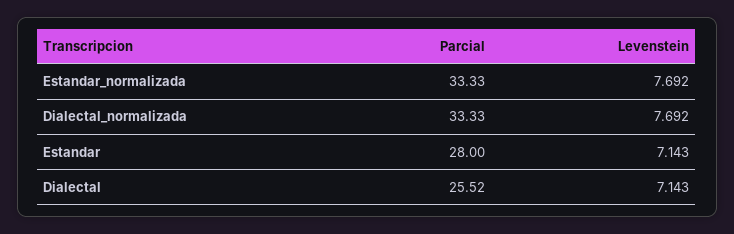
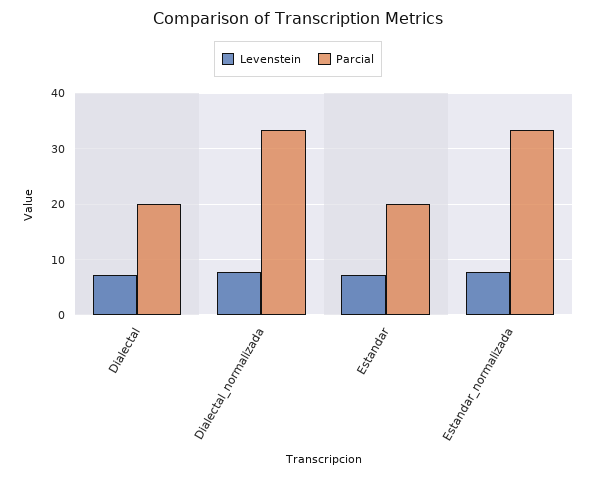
  {
    "Parcial": {
      "Estandar_normalizada": 33.33,
      "Dialectal_normalizada": 33.33,
-     "Estandar": 28,
+     "Estandar": 20,
-     "Dialectal": 25.52
+     "Dialectal": 20
    },
    "Levenstein": {
      "Estandar_normalizada": 7.692,
      "Dialectal_normalizada": 7.692,
      "Estandar": 7.143,
      "Dialectal": 7.143
    }
  }

